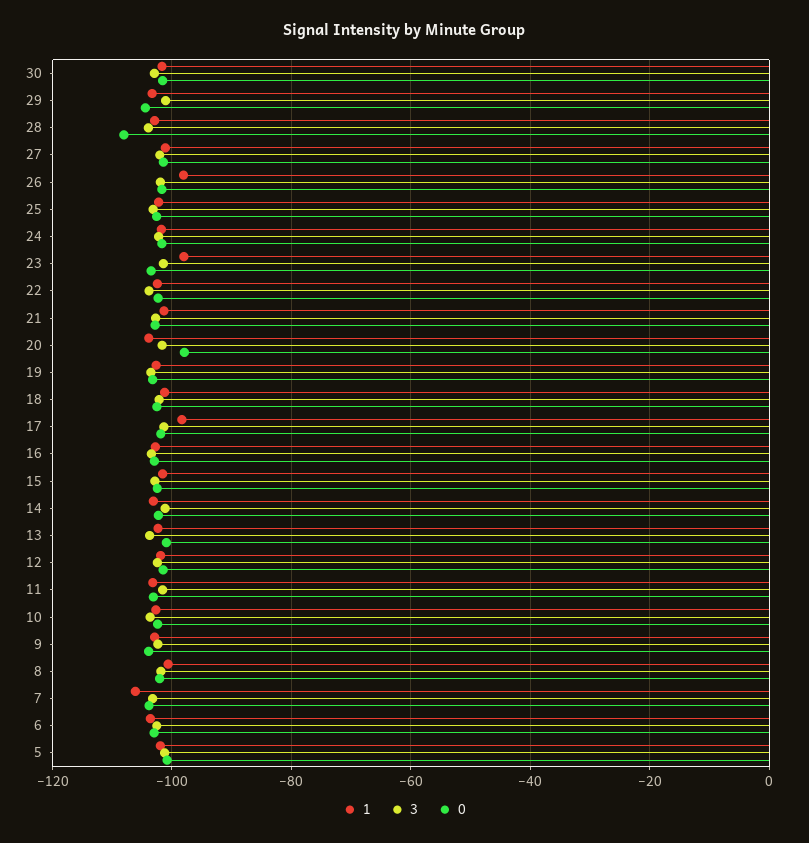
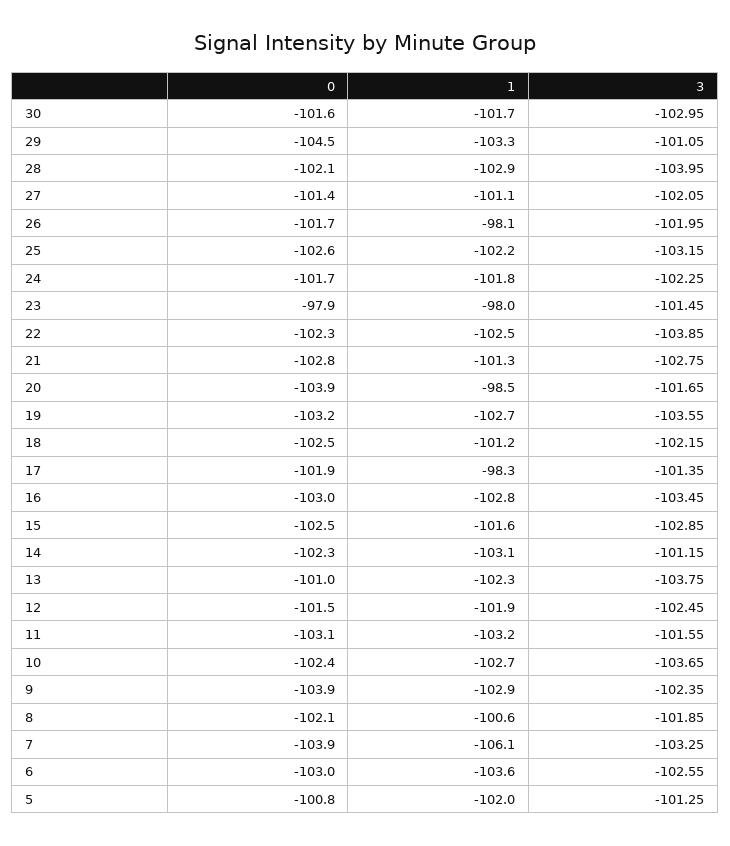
  {
    "1": {
      "30": -101.7,
      "29": -103.3,
      "28": -102.9,
      "27": -101.1,
      "26": -98.1,
      "25": -102.2,
      "24": -101.8,
      "23": -98,
      "22": -102.5,
      "21": -101.3,
-     "20": -104,
+     "20": -98.5,
      "19": -102.7,
      "18": -101.2,
      "17": -98.3,
      "16": -102.8,
      "15": -101.6,
      "14": -103.1,
      "13": -102.3,
      "12": -101.9,
      "11": -103.2,
      "10": -102.7,
      "9": -102.9,
      "8": -100.6,
      "7": -106.1,
      "6": -103.6,
      "5": -102
    },
    "3": {
      "30": -102.95,
      "29": -101.05,
      "28": -103.95,
      "27": -102.05,
      "26": -101.95,
      "25": -103.15,
      "24": -102.25,
      "23": -101.45,
      "22": -103.85,
      "21": -102.75,
      "20": -101.65,
      "19": -103.55,
      "18": -102.15,
      "17": -101.35,
      "16": -103.45,
      "15": -102.85,
      "14": -101.15,
      "13": -103.75,
      "12": -102.45,
      "11": -101.55,
      "10": -103.65,
      "9": -102.35,
      "8": -101.85,
      "7": -103.25,
      "6": -102.55,
      "5": -101.25
    },
    "0": {
      "30": -101.6,
      "29": -104.5,
-     "28": -108,
+     "28": -102.1,
      "27": -101.4,
      "26": -101.7,
      "25": -102.6,
      "24": -101.7,
-     "23": -104,
+     "23": -97.9,
      "22": -102.3,
      "21": -102.8,
-     "20": -98,
+     "20": -103.9,
      "19": -103.2,
      "18": -102.5,
      "17": -101.9,
      "16": -103,
      "15": -102.5,
      "14": -102.3,
      "13": -101,
      "12": -101.5,
      "11": -103.1,
      "10": -102.4,
      "9": -103.9,
      "8": -102.1,
      "7": -103.9,
      "6": -103,
      "5": -100.8
    }
  }

